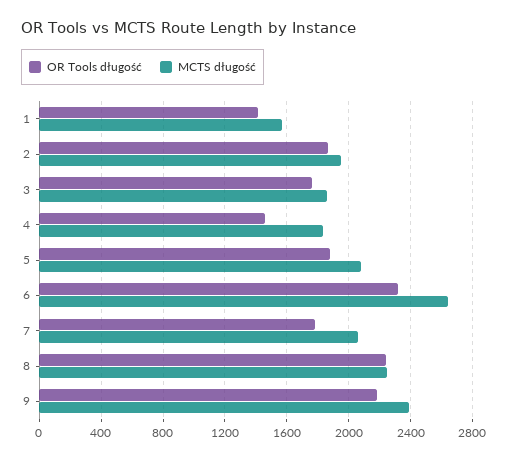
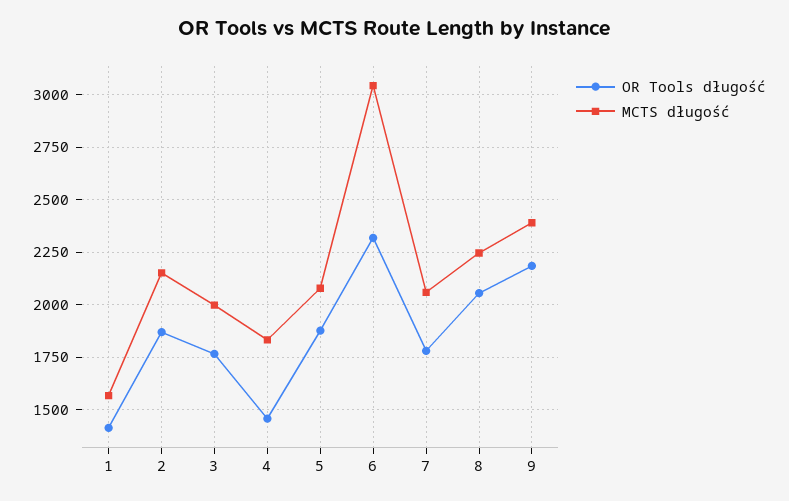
  {
    "OR Tools długość": {
      "1": 1400,
      "2": 1850,
      "3": 1750,
      "4": 1450,
      "5": 1900,
      "6": 2300,
      "7": 1800,
-     "8": 2250,
+     "8": 2050,
      "9": 2200
    },
    "MCTS długość": {
      "1": 1550,
-     "2": 1950,
+     "2": 2150,
-     "3": 1850,
+     "3": 2000,
      "4": 1850,
      "5": 2100,
-     "6": 2650,
+     "6": 3050,
      "7": 2050,
      "8": 2250,
      "9": 2400
    }
  }

